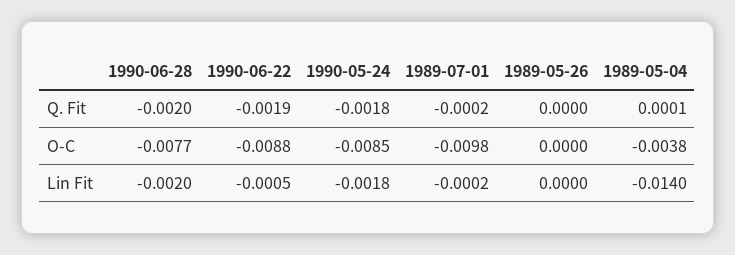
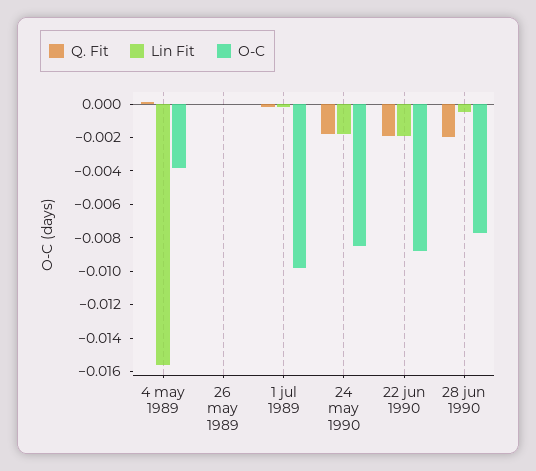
  {
    "Q. Fit": {
      "1990-06-28": -0.002,
      "1990-06-22": -0.0019,
      "1990-05-24": -0.0018,
      "1989-07-01": -0.0002,
      "1989-05-26": 0,
      "1989-05-04": 0.0001
    },
    "O-C": {
      "1990-06-28": -0.0077,
      "1990-06-22": -0.0088,
      "1990-05-24": -0.0085,
      "1989-07-01": -0.0098,
      "1989-05-26": 0,
      "1989-05-04": -0.0038
    },
    "Lin Fit": {
-     "1990-06-28": -0.002,
+     "1990-06-28": -0.0005,
-     "1990-06-22": -0.0005,
+     "1990-06-22": -0.002,
      "1990-05-24": -0.0018,
      "1989-07-01": -0.0002,
      "1989-05-26": 0,
-     "1989-05-04": -0.014
+     "1989-05-04": -0.0155
    }
  }

